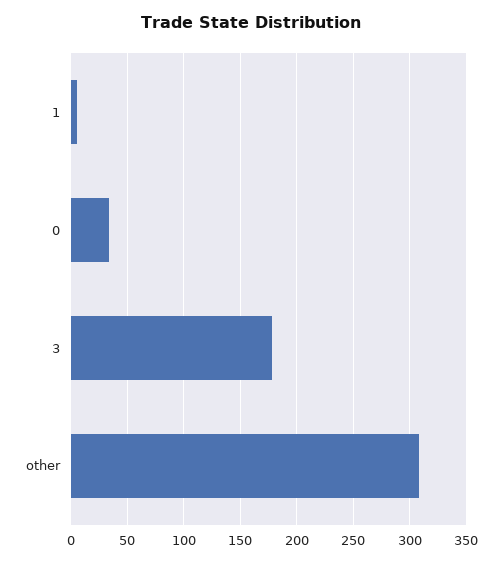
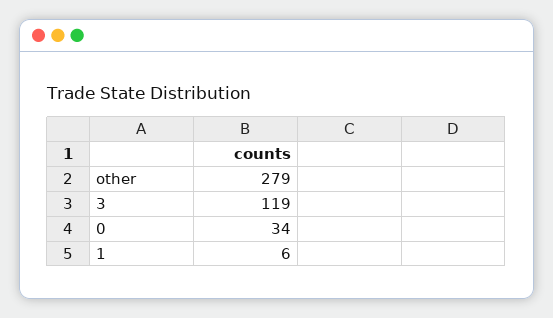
  {
    "1": 6,
    "0": 34,
-   "3": 180,
+   "3": 119,
-   "other": 310
+   "other": 279
  }

